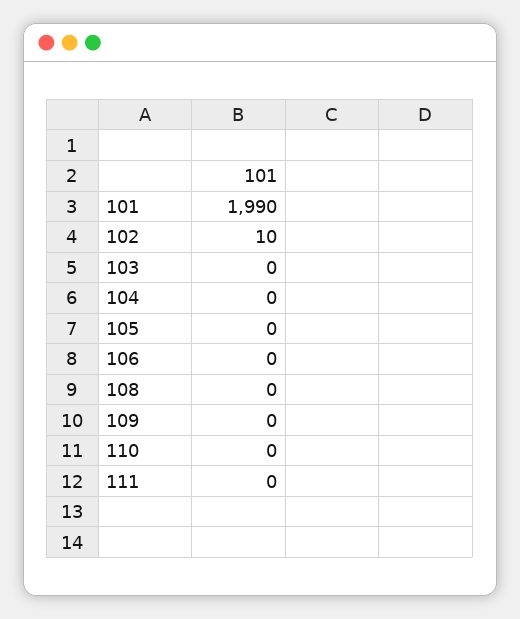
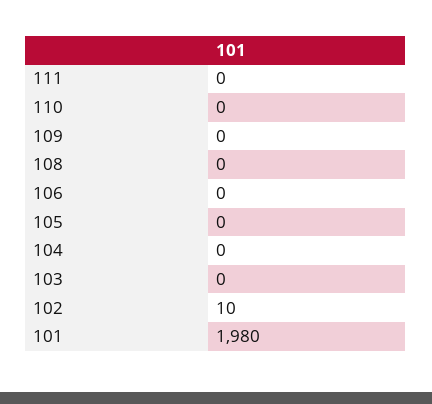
  {
-   "101": 1990,
+   "101": 1980,
    "102": 10,
    "103": 0,
    "104": 0,
    "105": 0,
    "106": 0,
    "108": 0,
    "109": 0,
    "110": 0,
    "111": 0
  }

